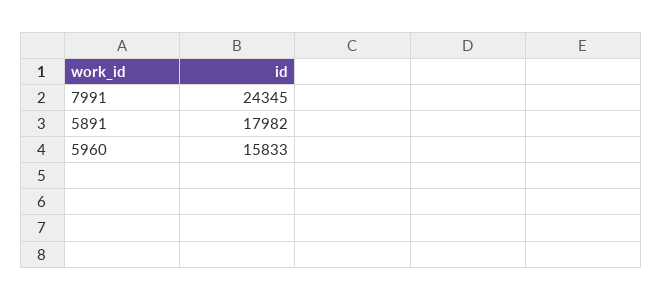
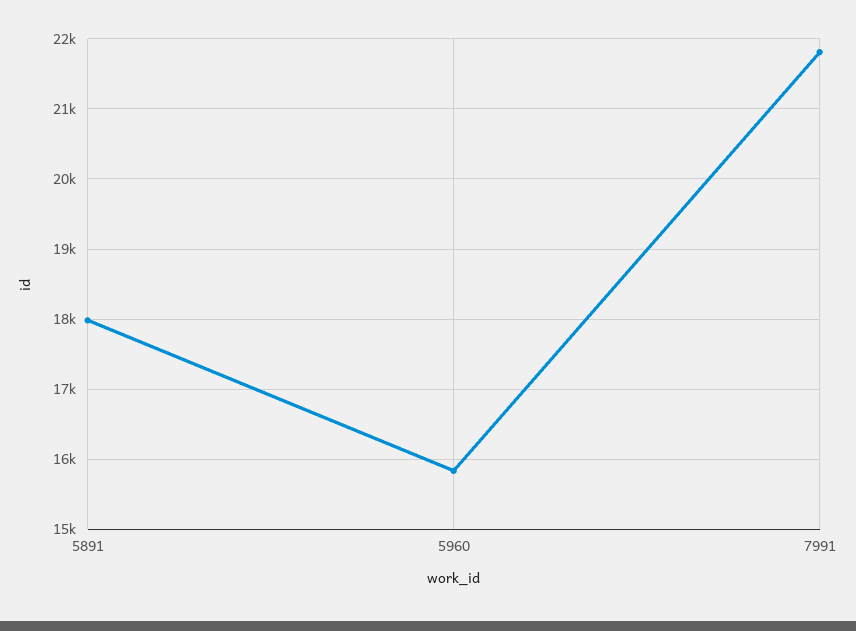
  {
-   "7991": 24345,
+   "7991": 21800,
    "5891": 17982,
    "5960": 15833
  }

